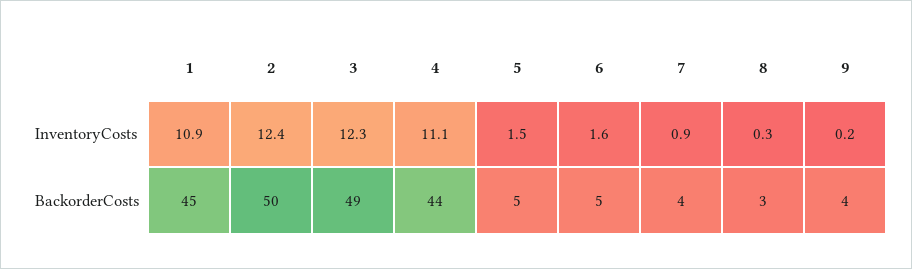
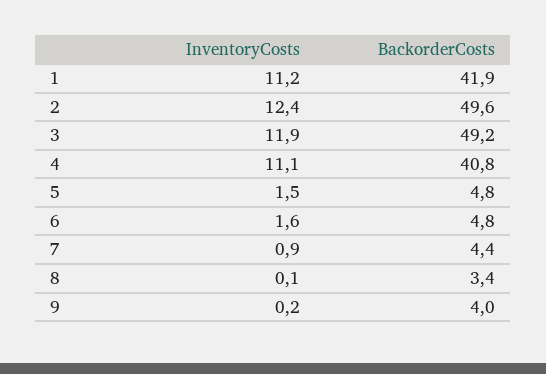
  {
    "1": {
-     "InventoryCosts": 10.9,
+     "InventoryCosts": 11.2,
-     "BackorderCosts": 45
+     "BackorderCosts": 41.9
    },
    "2": {
      "InventoryCosts": 12.4,
      "BackorderCosts": 49.6
    },
    "3": {
-     "InventoryCosts": 12.3,
+     "InventoryCosts": 11.9,
      "BackorderCosts": 49.2
    },
    "4": {
      "InventoryCosts": 11.1,
-     "BackorderCosts": 44
+     "BackorderCosts": 40.8
    },
    "5": {
      "InventoryCosts": 1.5,
      "BackorderCosts": 4.8
    },
    "6": {
      "InventoryCosts": 1.6,
      "BackorderCosts": 4.8
    },
    "7": {
      "InventoryCosts": 0.9,
      "BackorderCosts": 4.4
    },
    "8": {
-     "InventoryCosts": 0.3,
+     "InventoryCosts": 0.1,
      "BackorderCosts": 3.4
    },
    "9": {
      "InventoryCosts": 0.2,
      "BackorderCosts": 4
    }
  }

